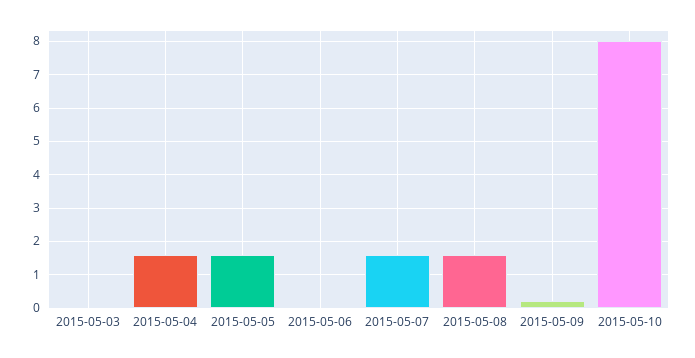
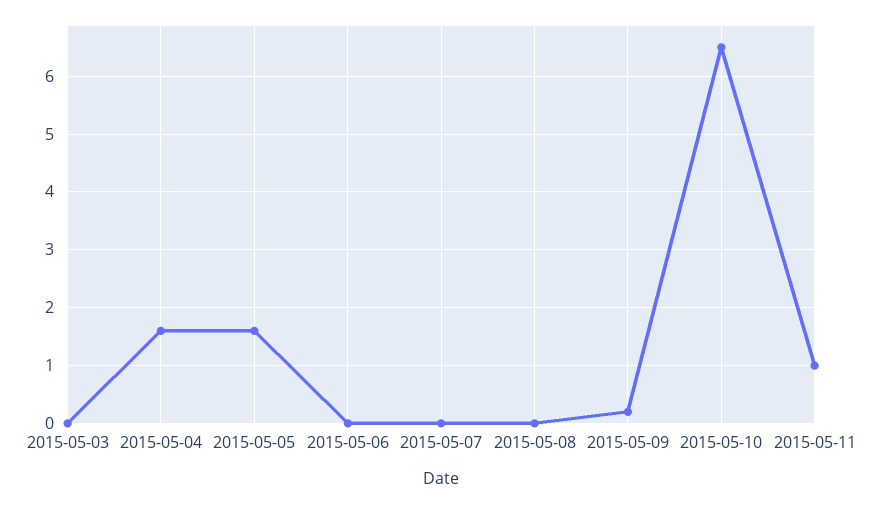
  {
    "2015-05-03": 0,
    "2015-05-04": 1.5,
    "2015-05-05": 1.5,
    "2015-05-06": 0,
-   "2015-05-07": 1.5,
+   "2015-05-07": 0,
-   "2015-05-08": 1.5,
+   "2015-05-08": 0,
    "2015-05-09": 0,
-   "2015-05-10": 8
+   "2015-05-10": 6.5,
+   "2015-05-11": 1
  }

